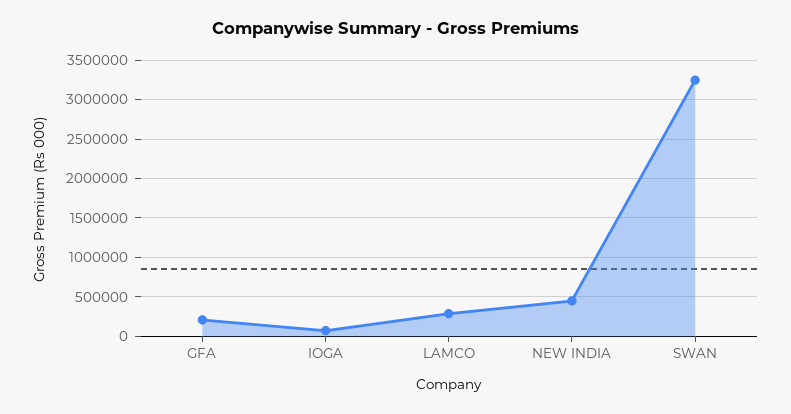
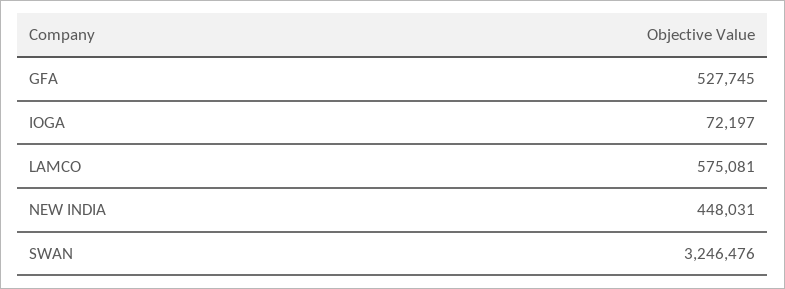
  {
-   "GFA": 200000,
+   "GFA": 527745,
    "IOGA": 72197,
-   "LAMCO": 300000,
+   "LAMCO": 575081,
    "NEW INDIA": 448031,
    "SWAN": 3246476
  }

